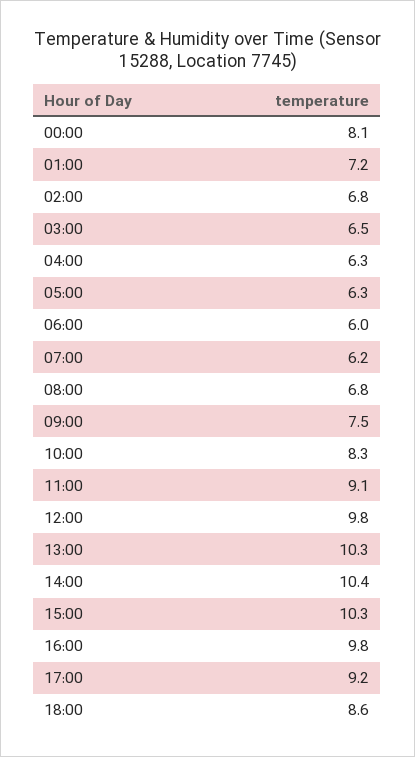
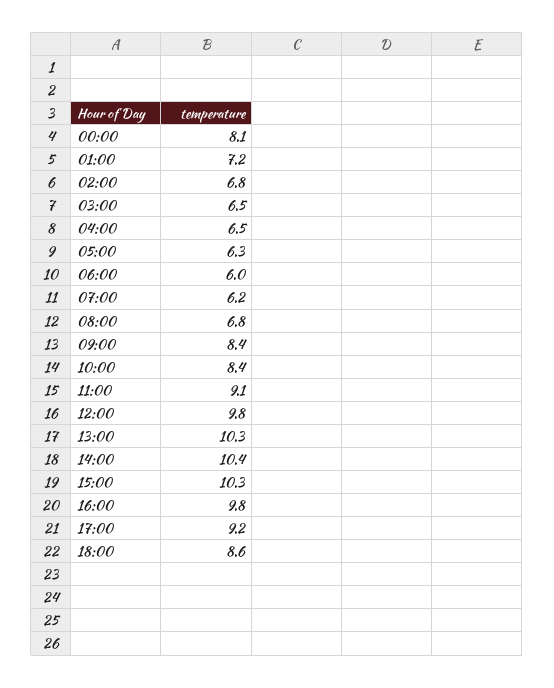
  {
    "00:00": 8.1,
    "01:00": 7.2,
    "02:00": 6.8,
    "03:00": 6.5,
-   "04:00": 6.3,
+   "04:00": 6.5,
    "05:00": 6.3,
    "06:00": 6,
    "07:00": 6.2,
    "08:00": 6.8,
-   "09:00": 7.5,
+   "09:00": 8.4,
-   "10:00": 8.3,
+   "10:00": 8.4,
    "11:00": 9.1,
    "12:00": 9.8,
    "13:00": 10.3,
    "14:00": 10.4,
    "15:00": 10.3,
    "16:00": 9.8,
    "17:00": 9.2,
    "18:00": 8.6
  }

